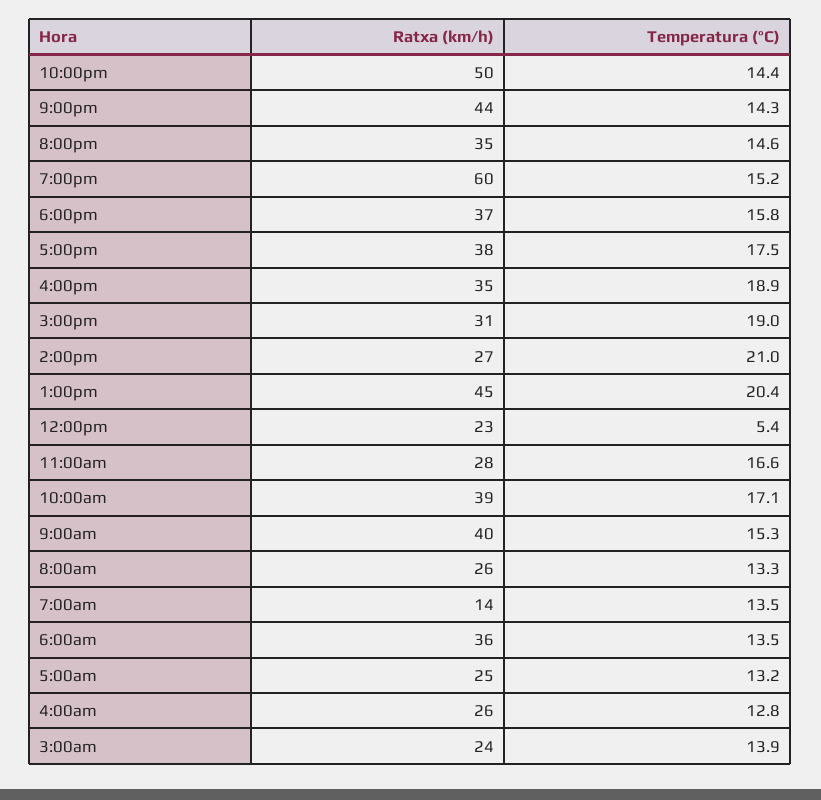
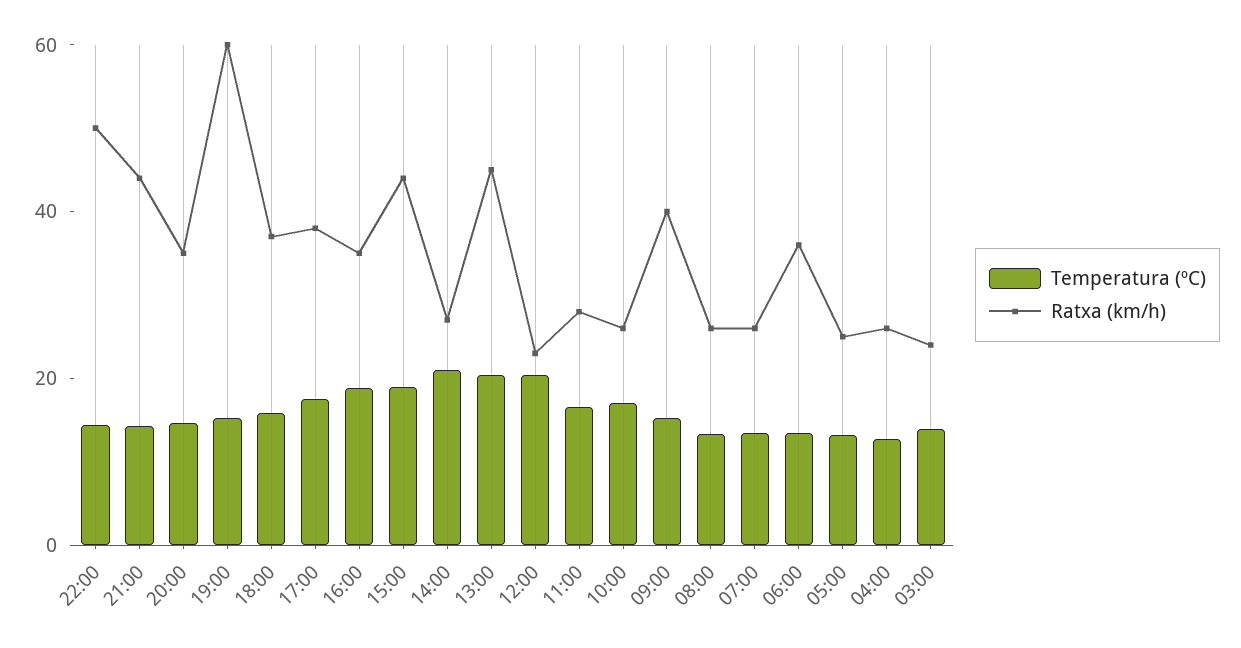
  {
    "Ratxa (km/h)": {
      "10:00pm": 50,
      "9:00pm": 44,
      "8:00pm": 35,
      "7:00pm": 60,
      "6:00pm": 37,
      "5:00pm": 38,
      "4:00pm": 35,
-     "3:00pm": 31,
+     "3:00pm": 45,
      "2:00pm": 27,
      "1:00pm": 45,
      "12:00pm": 23,
      "11:00am": 28,
-     "10:00am": 39,
+     "10:00am": 25,
      "9:00am": 40,
      "8:00am": 26,
-     "7:00am": 14,
+     "7:00am": 25,
      "6:00am": 36,
      "5:00am": 25,
      "4:00am": 26,
      "3:00am": 24
    },
    "Temperatura (ºC)": {
      "10:00pm": 14.4,
      "9:00pm": 14.3,
      "8:00pm": 14.6,
      "7:00pm": 15.2,
      "6:00pm": 15.8,
      "5:00pm": 17.5,
      "4:00pm": 18.9,
      "3:00pm": 19,
      "2:00pm": 21,
      "1:00pm": 20.4,
-     "12:00pm": 5.4,
+     "12:00pm": 20,
      "11:00am": 16.6,
      "10:00am": 17.1,
      "9:00am": 15.3,
      "8:00am": 13.3,
      "7:00am": 13.5,
      "6:00am": 13.5,
      "5:00am": 13.2,
      "4:00am": 12.8,
      "3:00am": 13.9
    }
  }

